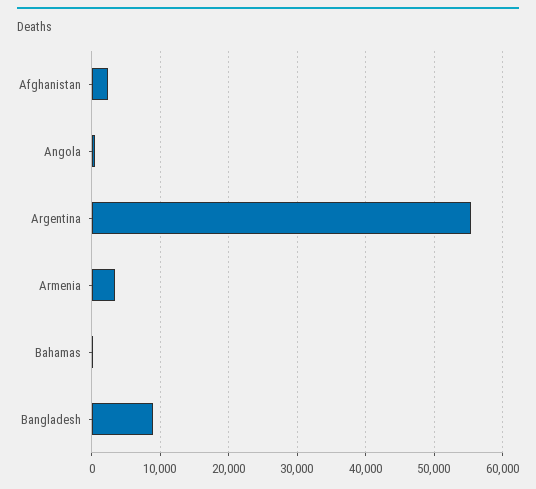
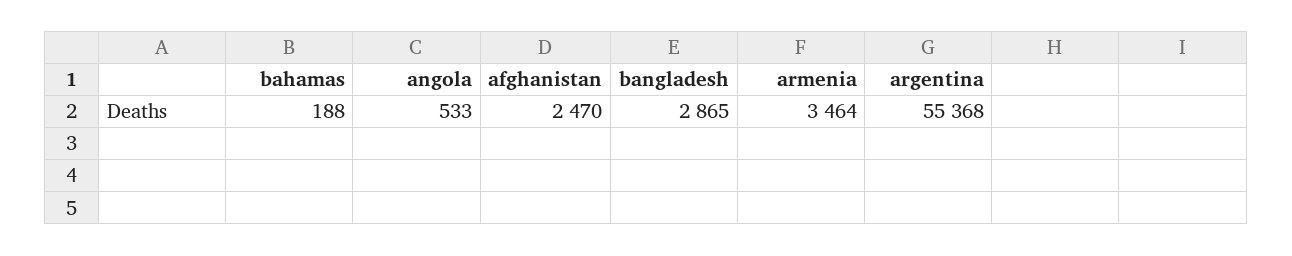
  {
    "Afghanistan": 2470,
    "Angola": 533,
    "Argentina": 55368,
    "Armenia": 3464,
    "Bahamas": 188,
-   "Bangladesh": 9000
+   "Bangladesh": 2865
  }

